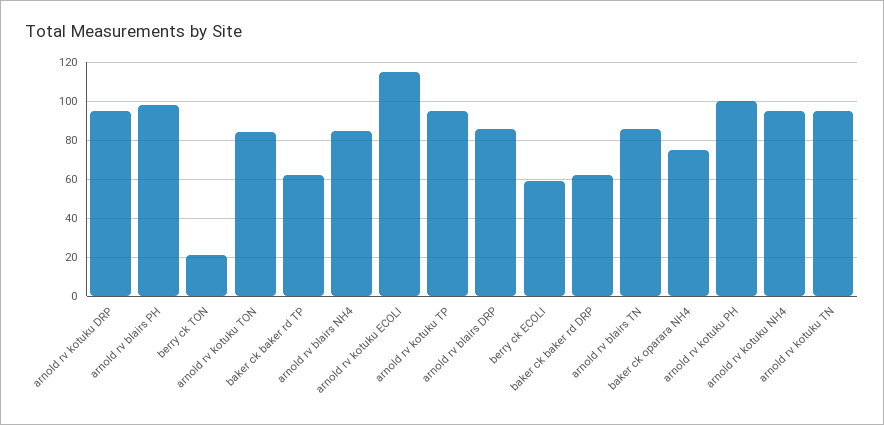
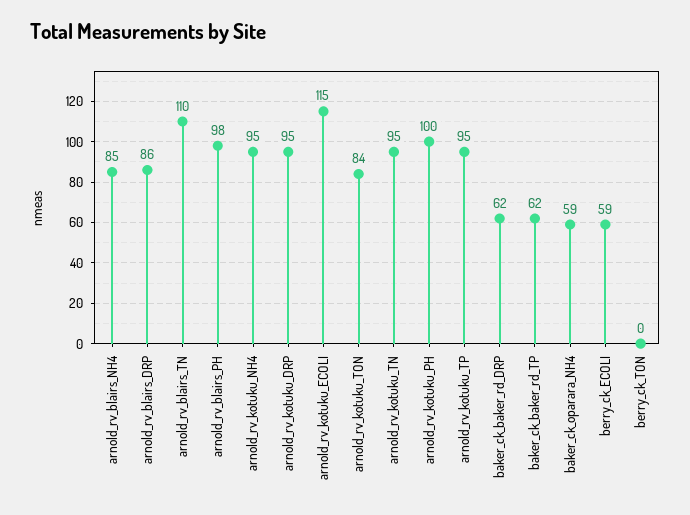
  {
    "arnold rv kotuku DRP": 95,
    "arnold rv blairs PH": 98,
-   "berry ck TON": 20,
+   "berry ck TON": 0,
    "arnold rv kotuku TON": 84,
    "baker ck baker rd TP": 62,
    "arnold rv blairs NH4": 85,
    "arnold rv kotuku ECOLI": 115,
    "arnold rv kotuku TP": 95,
    "arnold rv blairs DRP": 86,
    "berry ck ECOLI": 59,
    "baker ck baker rd DRP": 62,
-   "arnold rv blairs TN": 85,
+   "arnold rv blairs TN": 110,
-   "baker ck oparara NH4": 75,
+   "baker ck oparara NH4": 59,
    "arnold rv kotuku PH": 100,
    "arnold rv kotuku NH4": 95,
    "arnold rv kotuku TN": 95
  }

